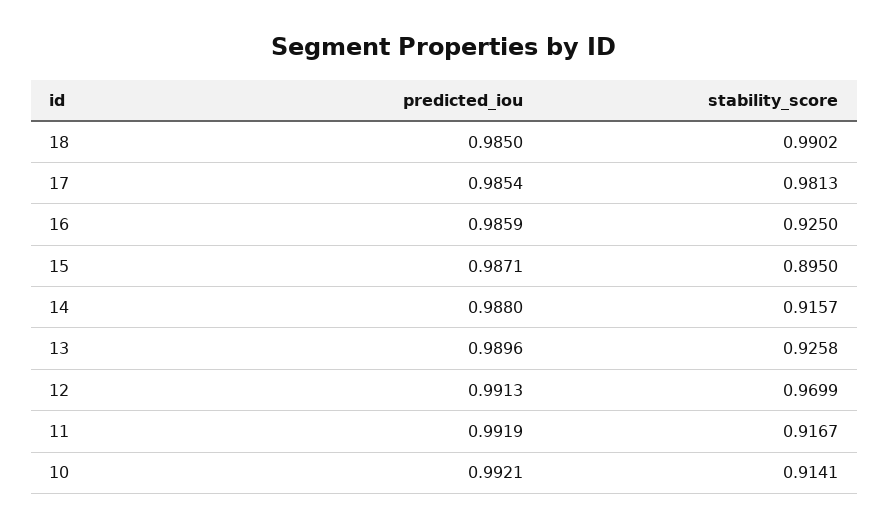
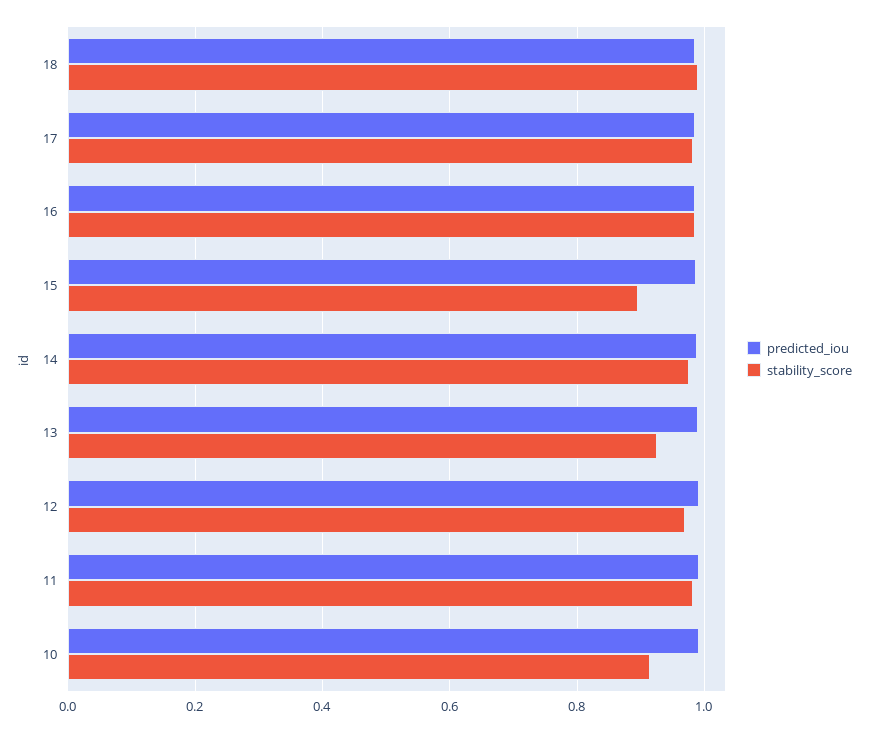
  {
    "predicted_iou": {
      "18": 0.985,
      "17": 0.9854,
      "16": 0.9859,
      "15": 0.9871,
      "14": 0.988,
      "13": 0.9896,
      "12": 0.9913,
      "11": 0.9919,
      "10": 0.9921
    },
    "stability_score": {
      "18": 0.9902,
      "17": 0.9813,
-     "16": 0.925,
+     "16": 0.98,
      "15": 0.895,
-     "14": 0.9157,
+     "14": 0.98,
      "13": 0.9258,
      "12": 0.9699,
-     "11": 0.9167,
+     "11": 0.98,
      "10": 0.9141
    }
  }

